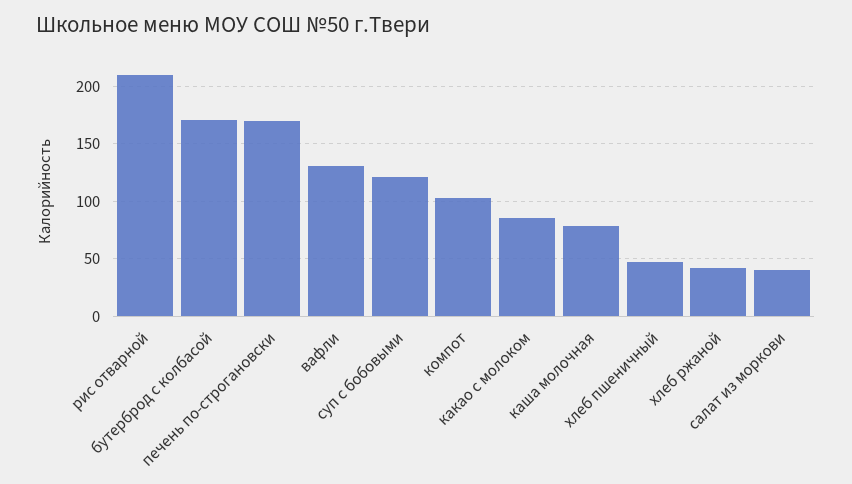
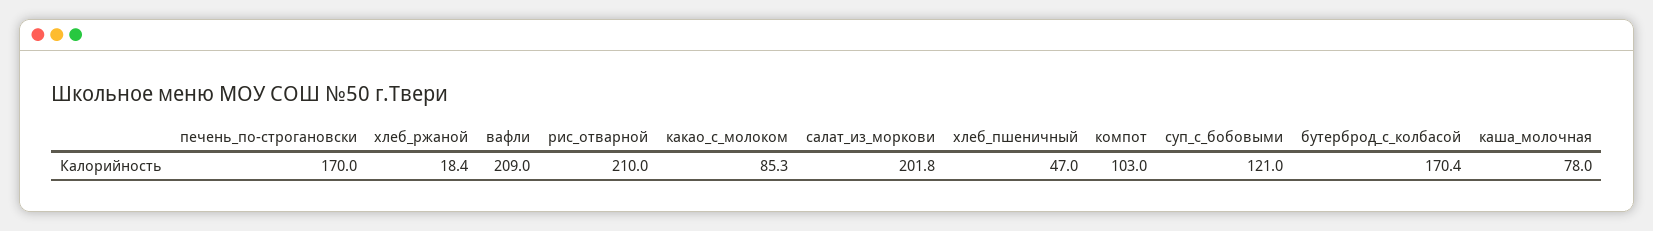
  {
    "рис отварной": 210,
    "бутерброд с колбасой": 170.4,
    "печень по-строгановски": 170,
-   "вафли": 130,
+   "вафли": 209,
    "суп с бобовыми": 121,
    "компот": 103,
    "какао с молоком": 85.3,
    "каша молочная": 78,
    "хлеб пшеничный": 47,
-   "хлеб ржаной": 40,
+   "хлеб ржаной": 18.4,
-   "салат из моркови": 40
+   "салат из моркови": 201.8
  }

